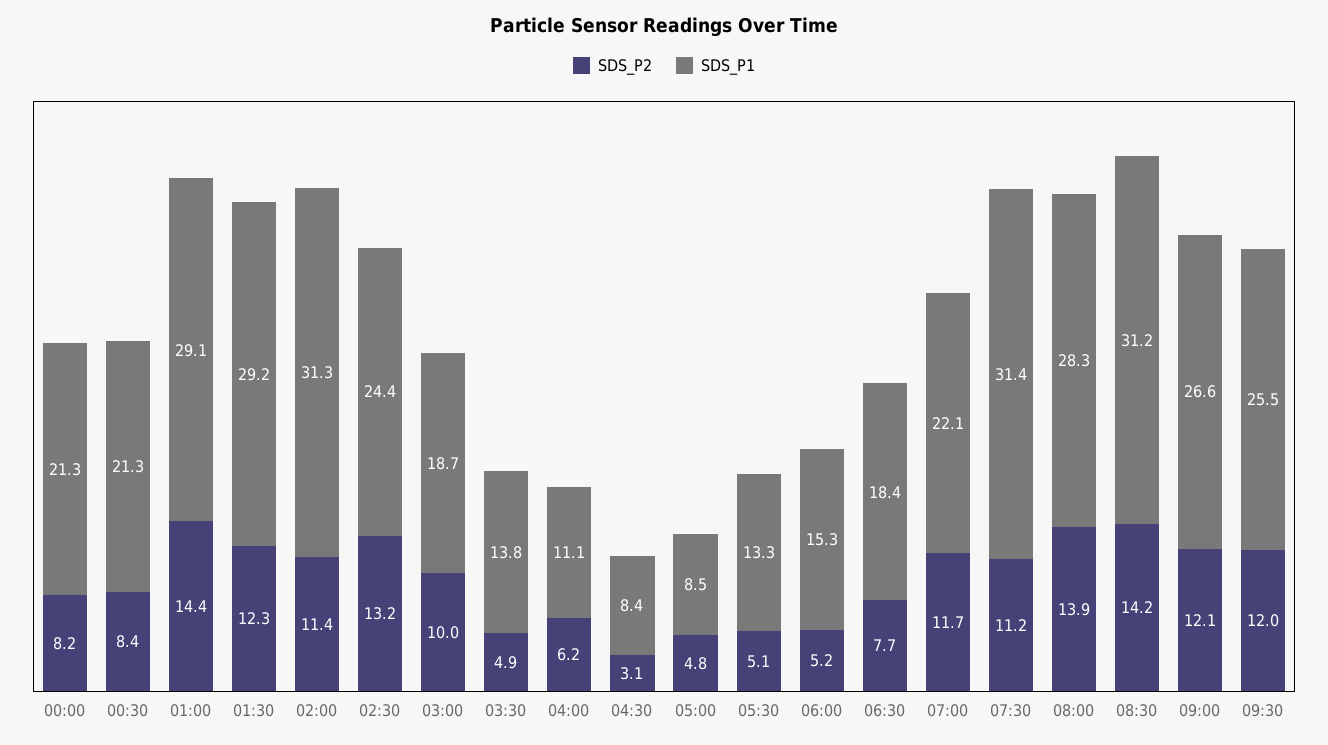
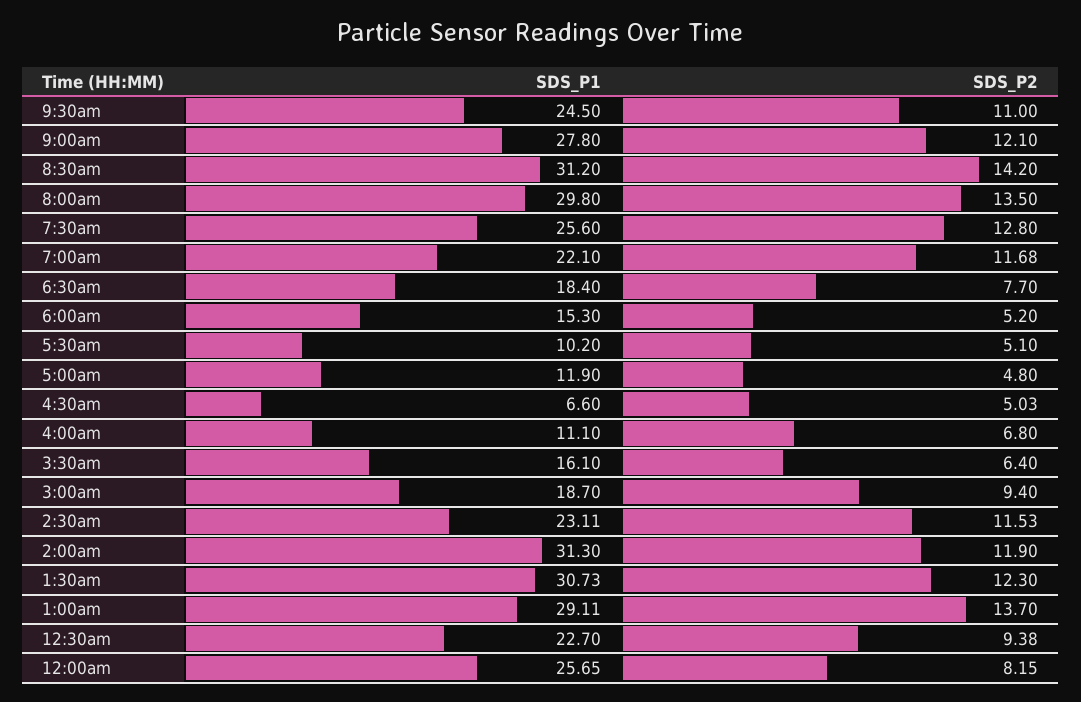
  {
    "SDS_P2": {
      "00:00": 8.15,
-     "00:30": 8.4,
+     "00:30": 9.38,
-     "01:00": 14.4,
+     "01:00": 13.7,
      "01:30": 12.3,
-     "02:00": 11.4,
+     "02:00": 11.9,
-     "02:30": 13.2,
+     "02:30": 11.53,
-     "03:00": 10,
+     "03:00": 9.4,
-     "03:30": 4.9,
+     "03:30": 6.4,
-     "04:00": 6.2,
+     "04:00": 6.8,
-     "04:30": 3.1,
+     "04:30": 5.03,
      "05:00": 4.8,
      "05:30": 5.1,
      "06:00": 5.2,
      "06:30": 7.7,
      "07:00": 11.68,
-     "07:30": 11.2,
+     "07:30": 12.8,
-     "08:00": 13.9,
+     "08:00": 13.5,
      "08:30": 14.2,
      "09:00": 12.1,
-     "09:30": 12
+     "09:30": 11
    },
    "SDS_P1": {
-     "00:00": 21.3,
+     "00:00": 25.65,
-     "00:30": 21.3,
+     "00:30": 22.7,
      "01:00": 29.11,
-     "01:30": 29.2,
+     "01:30": 30.73,
      "02:00": 31.3,
-     "02:30": 24.4,
+     "02:30": 23.11,
      "03:00": 18.7,
-     "03:30": 13.8,
+     "03:30": 16.1,
      "04:00": 11.1,
-     "04:30": 8.4,
+     "04:30": 6.6,
-     "05:00": 8.5,
+     "05:00": 11.9,
-     "05:30": 13.3,
+     "05:30": 10.2,
      "06:00": 15.3,
      "06:30": 18.4,
      "07:00": 22.1,
-     "07:30": 31.4,
+     "07:30": 25.6,
-     "08:00": 28.3,
+     "08:00": 29.8,
      "08:30": 31.2,
-     "09:00": 26.6,
+     "09:00": 27.8,
-     "09:30": 25.5
+     "09:30": 24.5
    }
  }

